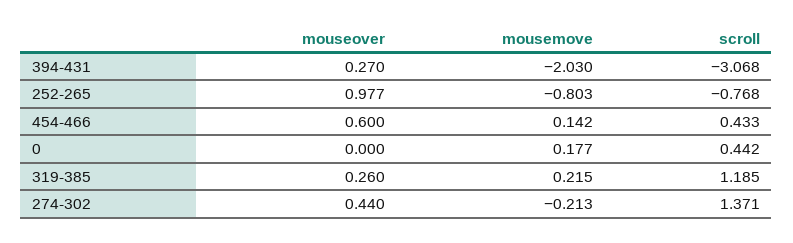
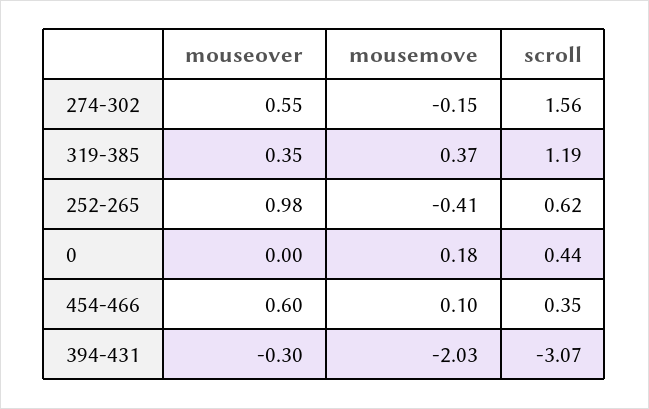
  {
    "mouseover": {
-     "394-431": 0.27,
+     "394-431": -0.3,
      "252-265": 0.977,
      "454-466": 0.6,
      "0": 0,
-     "319-385": 0.26,
+     "319-385": 0.35,
-     "274-302": 0.44
+     "274-302": 0.55
    },
    "mousemove": {
      "394-431": -2.03,
-     "252-265": -0.803,
+     "252-265": -0.41,
-     "454-466": 0.142,
+     "454-466": 0.1,
      "0": 0.177,
-     "319-385": 0.215,
+     "319-385": 0.37,
-     "274-302": -0.213
+     "274-302": -0.15
    },
    "scroll": {
      "394-431": -3.068,
-     "252-265": -0.768,
+     "252-265": 0.62,
-     "454-466": 0.433,
+     "454-466": 0.35,
      "0": 0.442,
      "319-385": 1.185,
-     "274-302": 1.371
+     "274-302": 1.56
    }
  }

